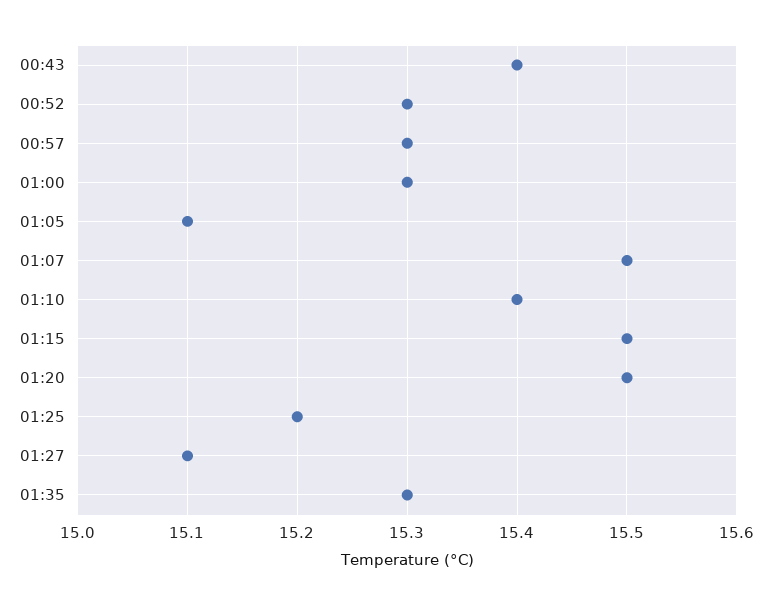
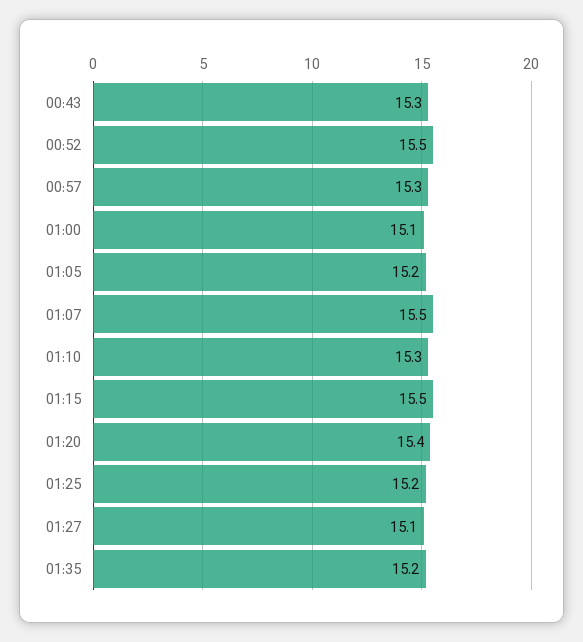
  {
-   "00:43": 15.4,
+   "00:43": 15.3,
-   "00:52": 15.3,
+   "00:52": 15.5,
    "00:57": 15.3,
-   "01:00": 15.3,
+   "01:00": 15.1,
-   "01:05": 15.1,
+   "01:05": 15.2,
    "01:07": 15.5,
-   "01:10": 15.4,
+   "01:10": 15.3,
    "01:15": 15.5,
-   "01:20": 15.5,
+   "01:20": 15.4,
    "01:25": 15.2,
    "01:27": 15.1,
-   "01:35": 15.3
+   "01:35": 15.2
  }

